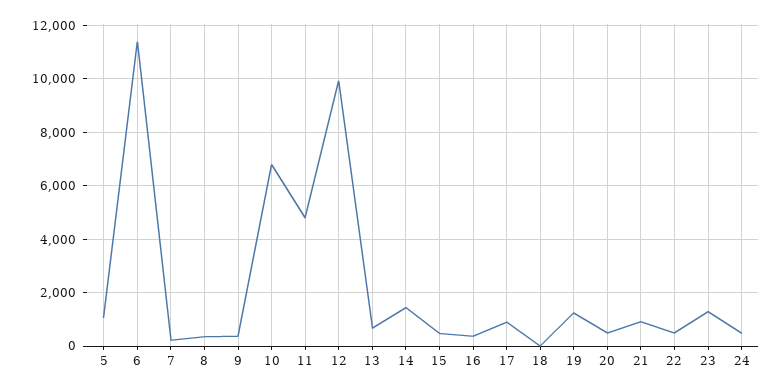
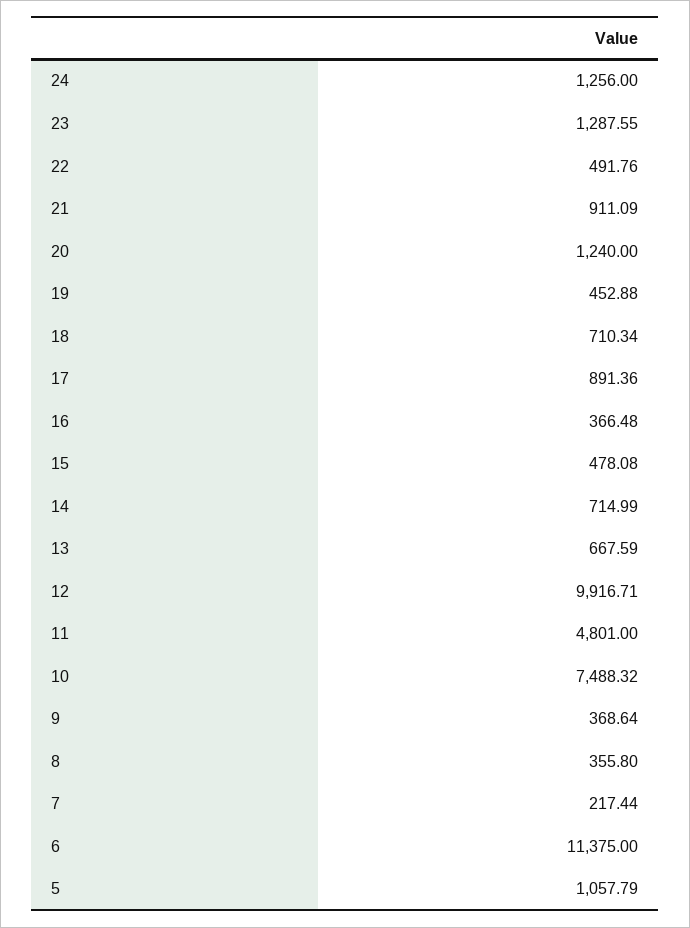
  {
    "5": 1057.79,
    "6": 11375,
    "7": 217.44,
    "8": 355.8,
    "9": 368.64,
-   "10": 6750,
+   "10": 7488.32,
    "11": 4801,
    "12": 9916.71,
    "13": 667.59,
-   "14": 1500,
+   "14": 714.99,
    "15": 478.08,
    "16": 366.48,
    "17": 891.36,
-   "18": 0,
+   "18": 710.34,
-   "19": 1250,
+   "19": 452.88,
-   "20": 500,
+   "20": 1240,
    "21": 911.09,
    "22": 491.76,
    "23": 1287.55,
-   "24": 500
+   "24": 1256
  }

